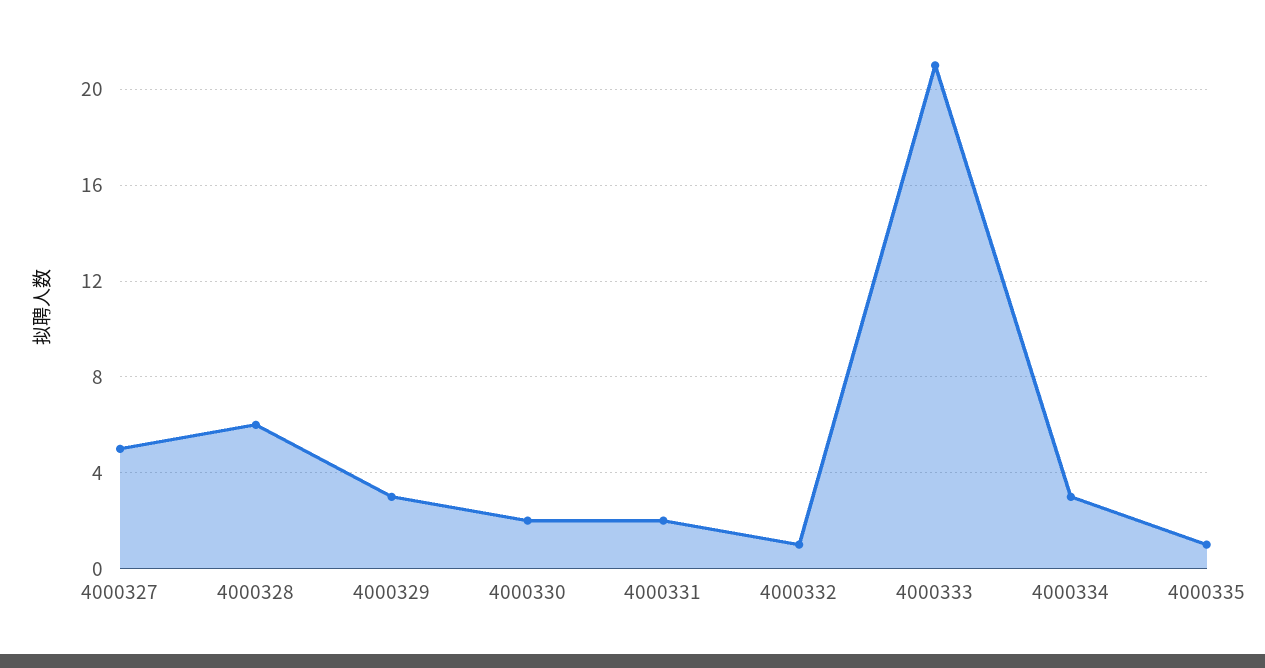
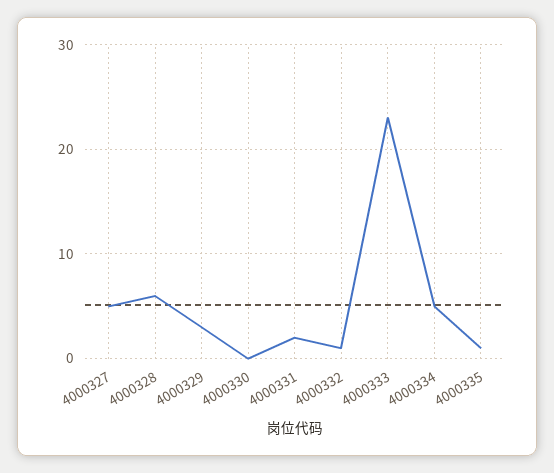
  {
    "4000327": 5,
    "4000328": 6,
    "4000329": 3,
-   "4000330": 2,
+   "4000330": 0,
    "4000331": 2,
    "4000332": 1,
-   "4000333": 21,
+   "4000333": 23,
-   "4000334": 3,
+   "4000334": 5,
    "4000335": 1
  }

